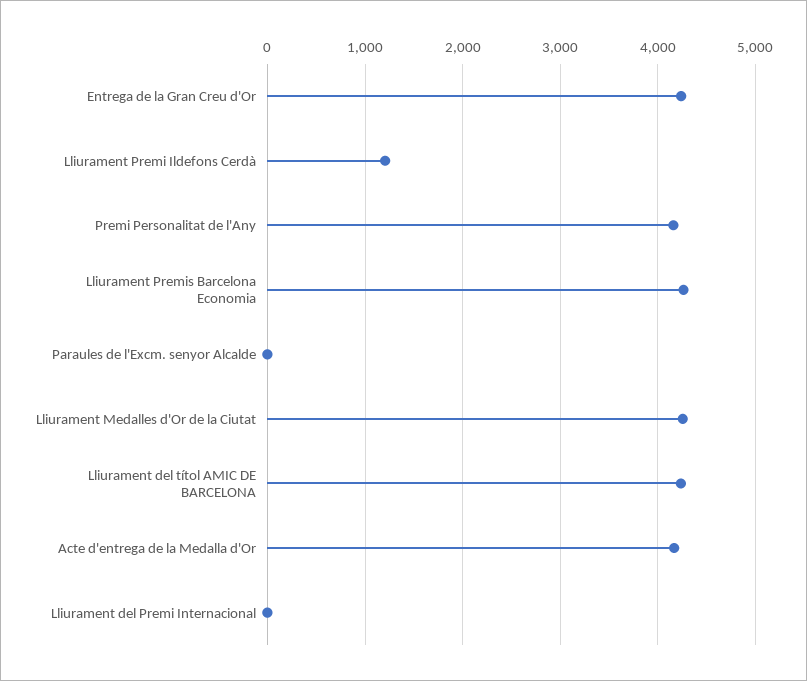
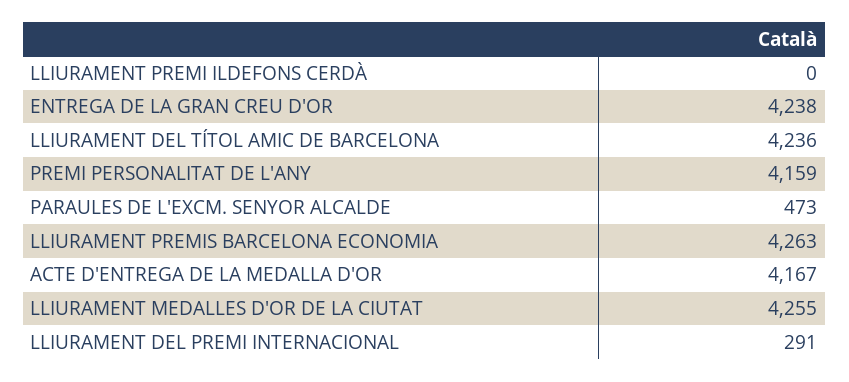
  {
    "Entrega de la Gran Creu d'Or": 4238,
-   "Lliurament Premi Ildefons Cerdà": 1200,
+   "Lliurament Premi Ildefons Cerdà": 0,
    "Premi Personalitat de l'Any": 4159,
    "Lliurament Premis Barcelona Economia": 4263,
-   "Paraules de l'Excm. senyor Alcalde": 0,
+   "Paraules de l'Excm. senyor Alcalde": 473,
    "Lliurament Medalles d'Or de la Ciutat": 4255,
    "Lliurament del títol AMIC DE BARCELONA": 4236,
    "Acte d'entrega de la Medalla d'Or": 4167,
-   "Lliurament del Premi Internacional": 0
+   "Lliurament del Premi Internacional": 291
  }

